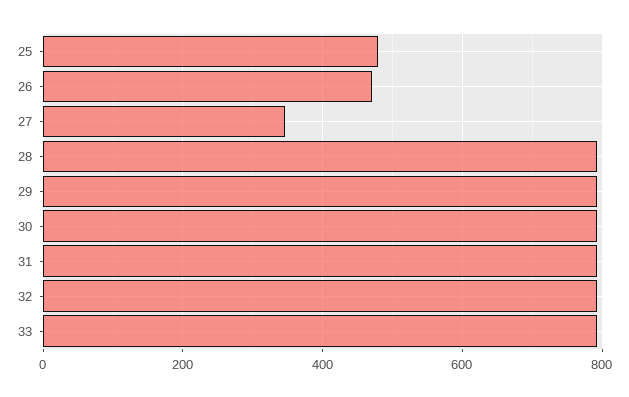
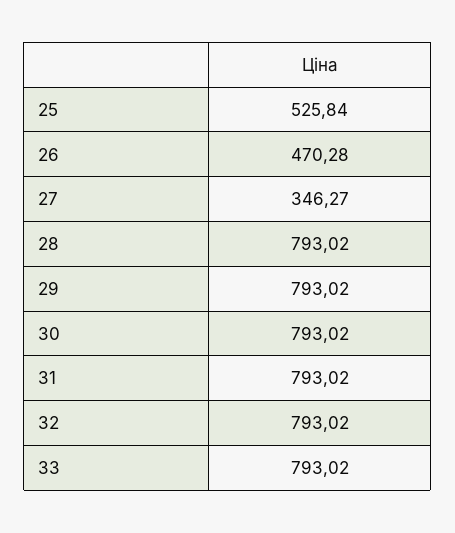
  {
-   "25": 480,
+   "25": 525.84,
    "26": 470.28,
    "27": 346.27,
    "28": 793.02,
    "29": 793.02,
    "30": 793.02,
    "31": 793.02,
    "32": 793.02,
    "33": 793.02
  }

